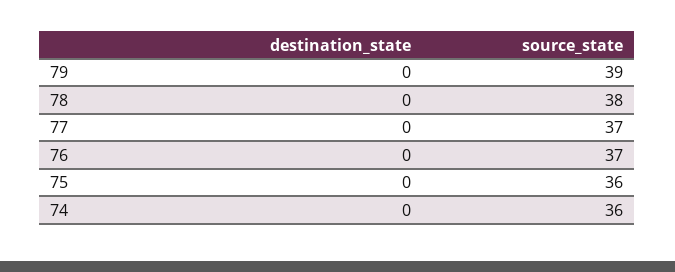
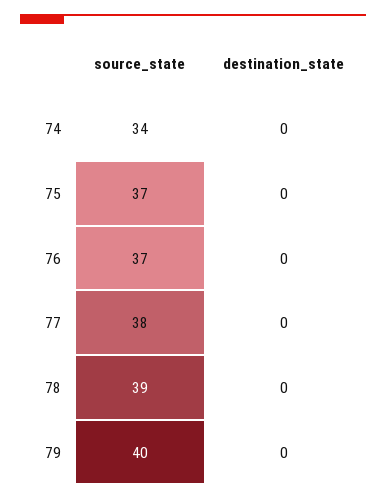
  {
    "destination_state": {
      "79": 0,
      "78": 0,
      "77": 0,
      "76": 0,
      "75": 0,
      "74": 0
    },
    "source_state": {
-     "79": 39,
+     "79": 40,
-     "78": 38,
+     "78": 39,
-     "77": 37,
+     "77": 38,
      "76": 37,
-     "75": 36,
+     "75": 37,
-     "74": 36
+     "74": 34
    }
  }

